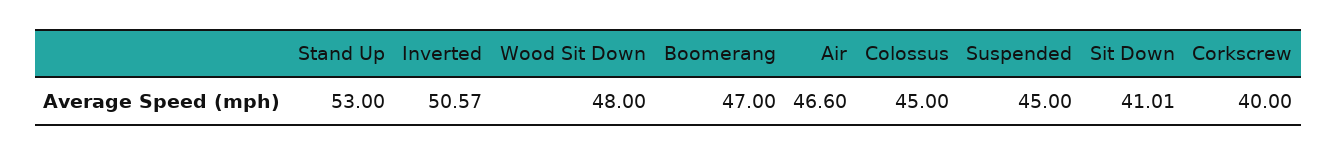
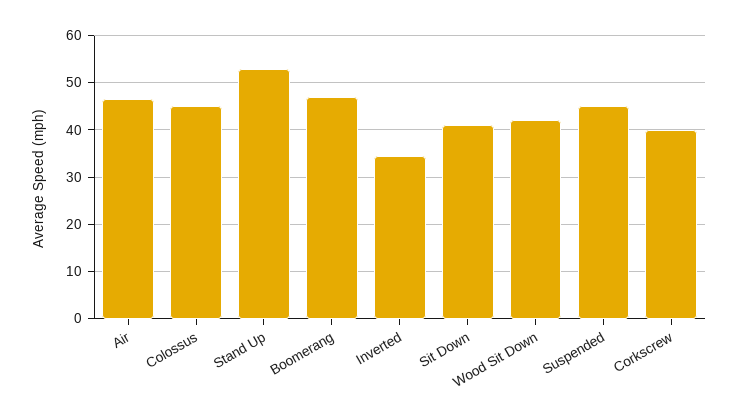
  {
    "Stand Up": 53,
-   "Inverted": 50.57,
+   "Inverted": 34,
-   "Wood Sit Down": 48,
+   "Wood Sit Down": 42,
    "Boomerang": 47,
    "Air": 46.6,
    "Colossus": 45,
    "Suspended": 45,
    "Sit Down": 41.01,
    "Corkscrew": 40
  }

